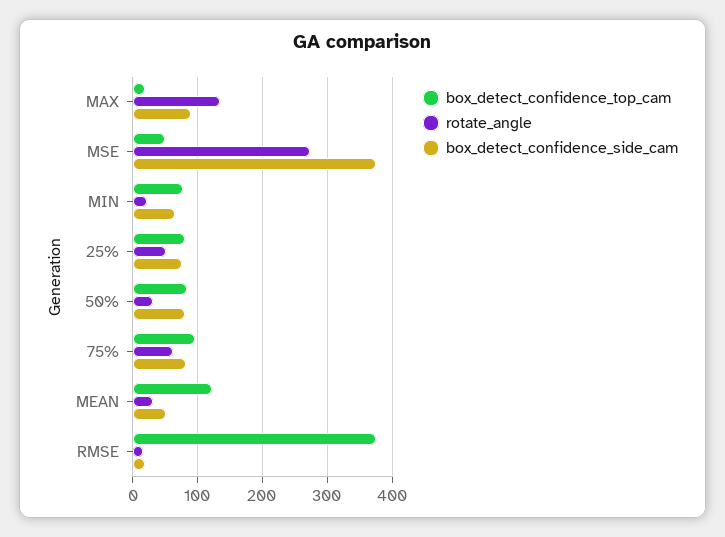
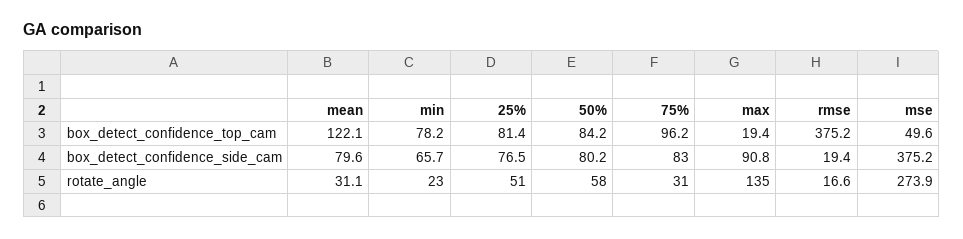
  {
    "box_detect_confidence_top_cam": {
      "MAX": 19.4,
      "MSE": 49.6,
      "MIN": 78.2,
      "25%": 81.4,
      "50%": 84.2,
      "75%": 96.2,
      "MEAN": 122.1,
      "RMSE": 375.2
    },
    "rotate_angle": {
      "MAX": 135,
      "MSE": 273.9,
      "MIN": 23,
      "25%": 51,
-     "50%": 30,
+     "50%": 58,
-     "75%": 60,
+     "75%": 31,
      "MEAN": 31.1,
      "RMSE": 16.6
    },
    "box_detect_confidence_side_cam": {
      "MAX": 90.8,
      "MSE": 375.2,
      "MIN": 65.7,
      "25%": 76.5,
      "50%": 80.2,
      "75%": 83,
-     "MEAN": 50,
+     "MEAN": 79.6,
      "RMSE": 19.4
    }
  }

